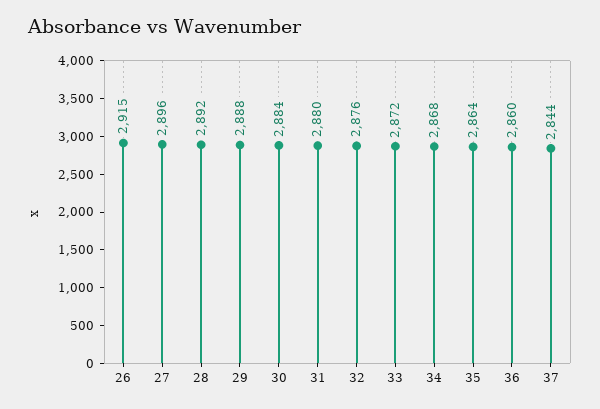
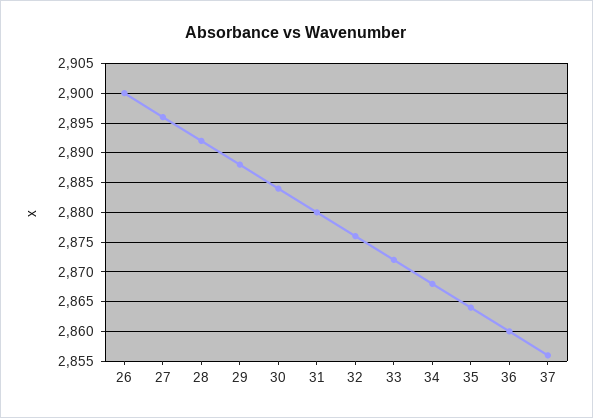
  {
-   "26": 2915,
+   "26": 2900,
    "27": 2896,
    "28": 2892,
    "29": 2888,
    "30": 2884,
    "31": 2880,
    "32": 2876,
    "33": 2872,
    "34": 2868,
    "35": 2864,
    "36": 2860,
-   "37": 2844
+   "37": 2855
  }

